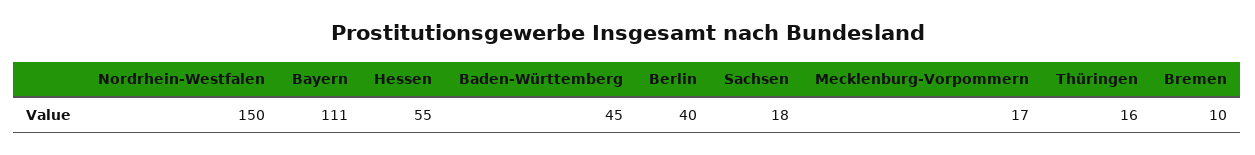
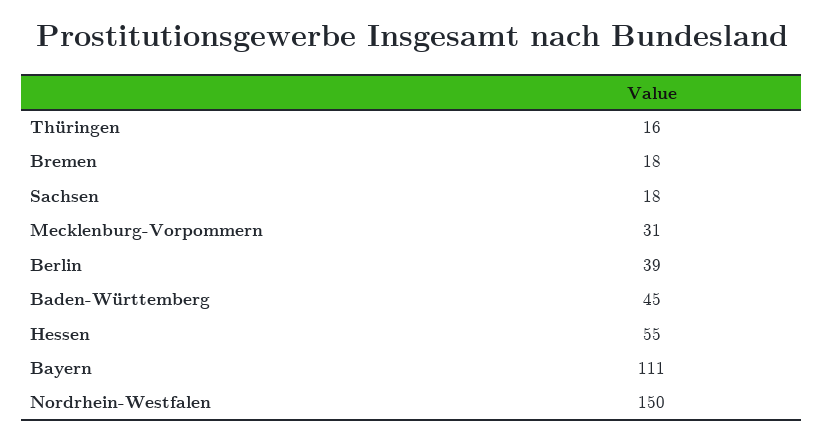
  {
    "Nordrhein-Westfalen": 150,
    "Bayern": 111,
    "Hessen": 55,
    "Baden-Württemberg": 45,
-   "Berlin": 40,
+   "Berlin": 39,
    "Sachsen": 18,
-   "Mecklenburg-Vorpommern": 17,
+   "Mecklenburg-Vorpommern": 31,
    "Thüringen": 16,
-   "Bremen": 10
+   "Bremen": 18
  }

